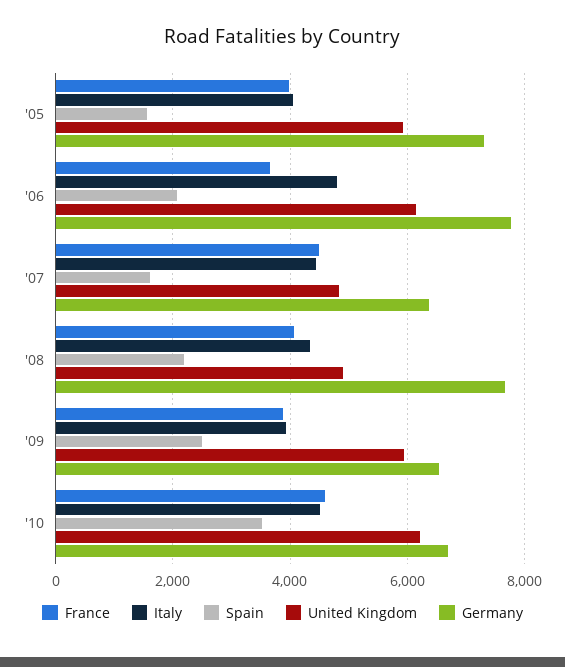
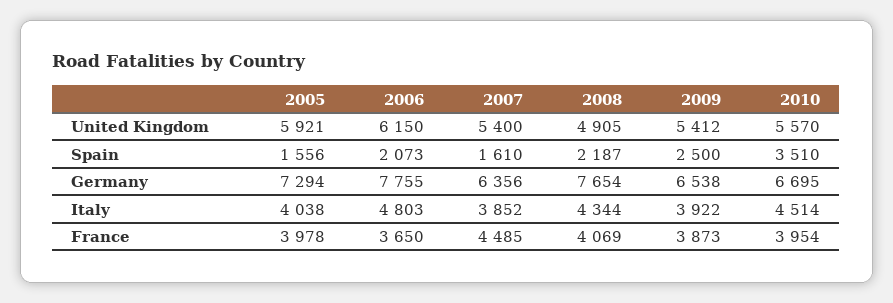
  {
    "France": {
      "'05": 3978,
      "'06": 3650,
      "'07": 4485,
      "'08": 4069,
      "'09": 3873,
-     "'10": 4600
+     "'10": 3954
    },
    "Italy": {
      "'05": 4038,
      "'06": 4803,
-     "'07": 4400,
+     "'07": 3852,
      "'08": 4344,
      "'09": 3922,
      "'10": 4514
    },
    "Spain": {
      "'05": 1556,
      "'06": 2073,
      "'07": 1610,
      "'08": 2187,
      "'09": 2500,
      "'10": 3510
    },
    "United Kingdom": {
      "'05": 5921,
      "'06": 6150,
-     "'07": 4800,
+     "'07": 5400,
      "'08": 4905,
-     "'09": 6000,
+     "'09": 5412,
-     "'10": 6200
+     "'10": 5570
    },
    "Germany": {
      "'05": 7294,
      "'06": 7755,
      "'07": 6356,
      "'08": 7654,
      "'09": 6538,
      "'10": 6695
    }
  }

